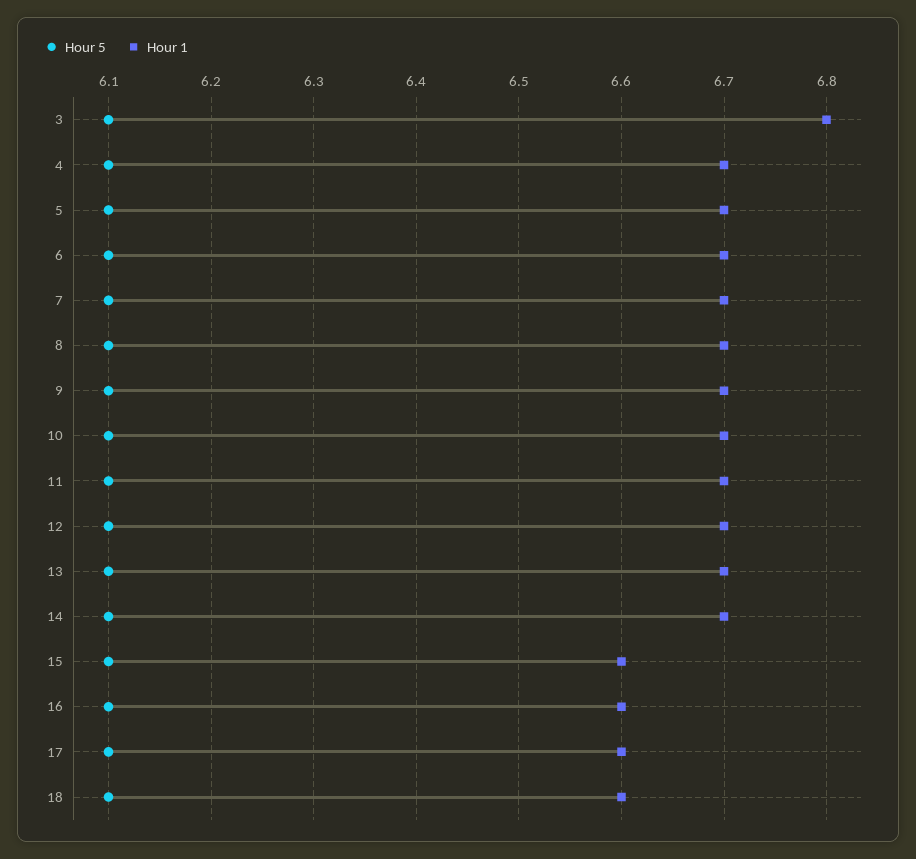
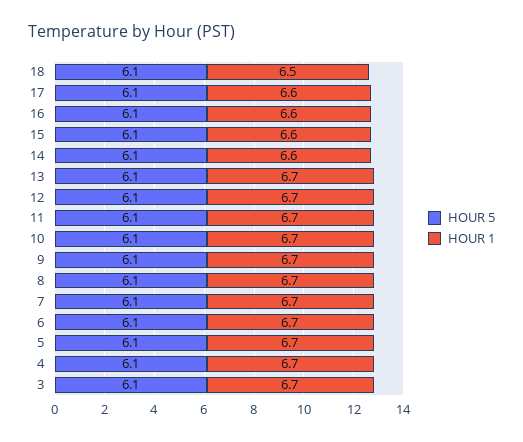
  {
    "Hour 5": {
      "3": 6.1,
      "4": 6.1,
      "5": 6.1,
      "6": 6.1,
      "7": 6.1,
      "8": 6.1,
      "9": 6.1,
      "10": 6.1,
      "11": 6.1,
      "12": 6.1,
      "13": 6.1,
      "14": 6.1,
      "15": 6.1,
      "16": 6.1,
      "17": 6.1,
      "18": 6.1
    },
    "Hour 1": {
-     "3": 6.8,
+     "3": 6.7,
      "4": 6.7,
      "5": 6.7,
      "6": 6.7,
      "7": 6.7,
      "8": 6.7,
      "9": 6.7,
      "10": 6.7,
      "11": 6.7,
      "12": 6.7,
      "13": 6.7,
-     "14": 6.7,
+     "14": 6.6,
      "15": 6.6,
      "16": 6.6,
      "17": 6.6,
-     "18": 6.6
+     "18": 6.5
    }
  }

